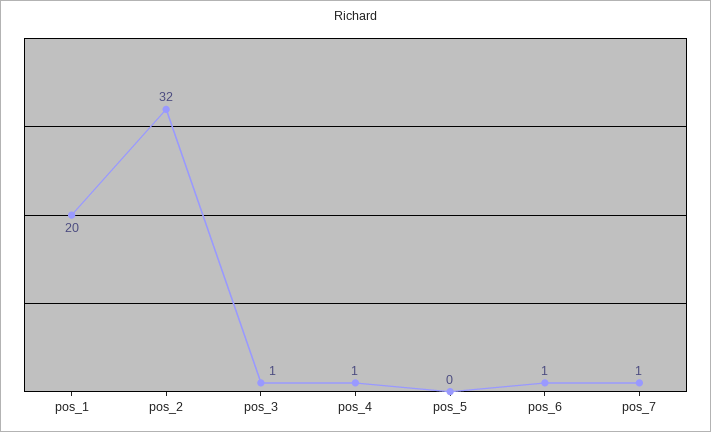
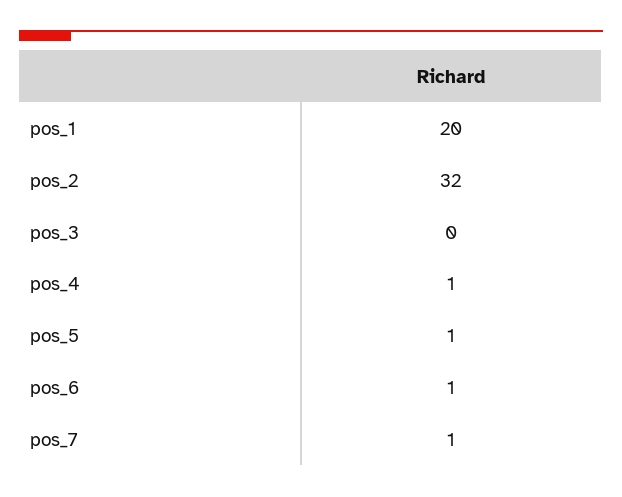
  {
    "pos_1": 20,
    "pos_2": 32,
-   "pos_3": 1,
+   "pos_3": 0,
    "pos_4": 1,
-   "pos_5": 0,
+   "pos_5": 1,
    "pos_6": 1,
    "pos_7": 1
  }

